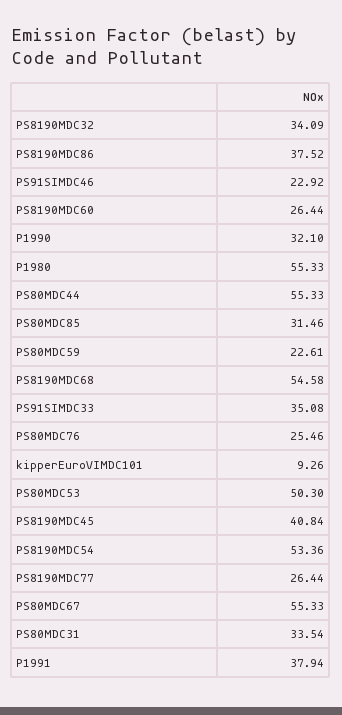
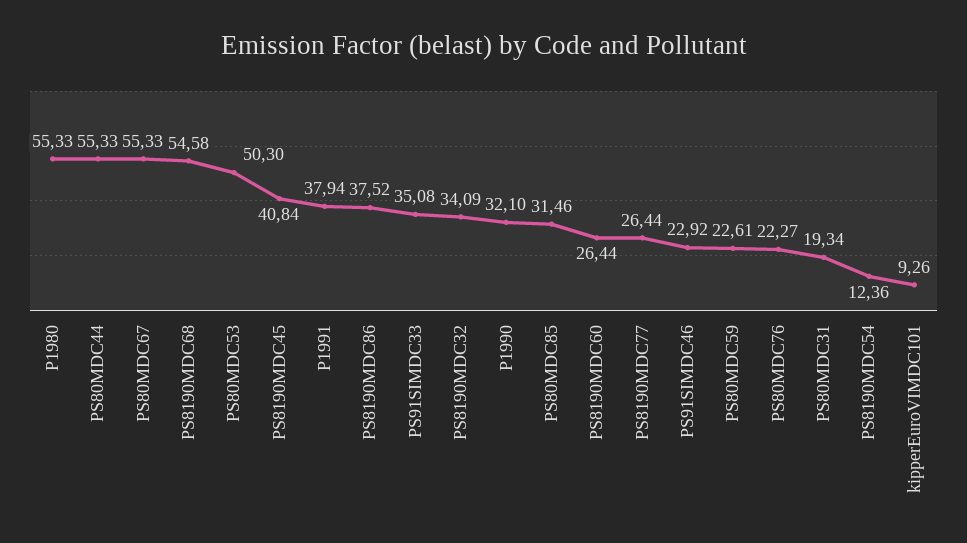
  {
    "PS8190MDC32": 34.09,
    "PS8190MDC86": 37.52,
    "PS91SIMDC46": 22.92,
    "PS8190MDC60": 26.44,
    "P1990": 32.1,
    "P1980": 55.33,
    "PS80MDC44": 55.33,
    "PS80MDC85": 31.46,
    "PS80MDC59": 22.61,
    "PS8190MDC68": 54.58,
    "PS91SIMDC33": 35.08,
-   "PS80MDC76": 25.46,
+   "PS80MDC76": 22.27,
    "kipperEuroVIMDC101": 9.26,
    "PS80MDC53": 50.3,
    "PS8190MDC45": 40.84,
-   "PS8190MDC54": 53.36,
+   "PS8190MDC54": 12.36,
    "PS8190MDC77": 26.44,
    "PS80MDC67": 55.33,
-   "PS80MDC31": 33.54,
+   "PS80MDC31": 19.34,
    "P1991": 37.94
  }

